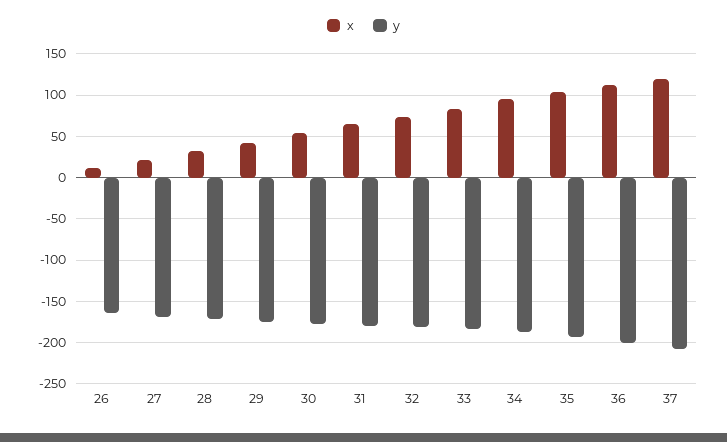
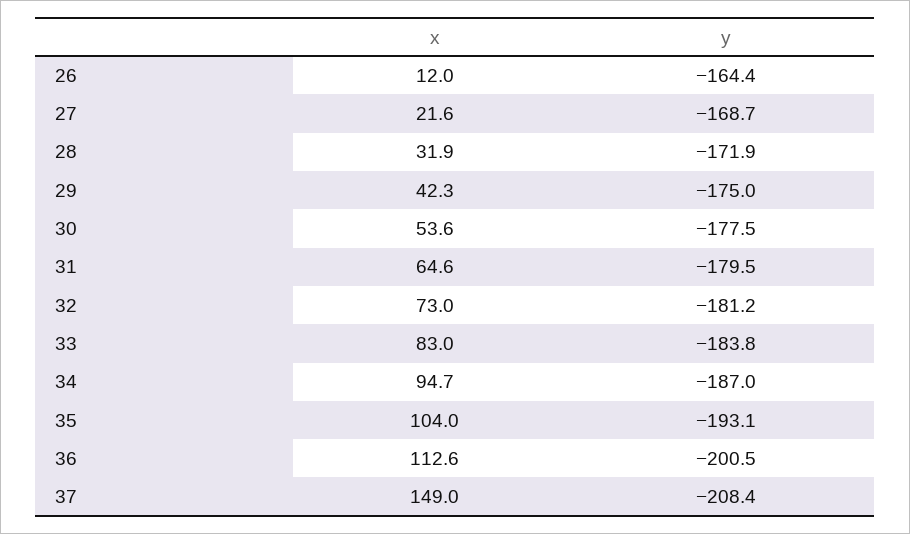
  {
    "x": {
      "26": 12,
      "27": 21.6,
      "28": 31.9,
      "29": 42.3,
      "30": 53.6,
      "31": 64.6,
      "32": 73,
      "33": 83,
      "34": 94.7,
      "35": 104,
      "36": 112.6,
-     "37": 120
+     "37": 149
    },
    "y": {
      "26": -164.4,
      "27": -168.7,
      "28": -171.9,
      "29": -175,
      "30": -177.5,
      "31": -179.5,
      "32": -181.2,
      "33": -183.8,
      "34": -187,
      "35": -193.1,
      "36": -200.5,
      "37": -208.4
    }
  }

